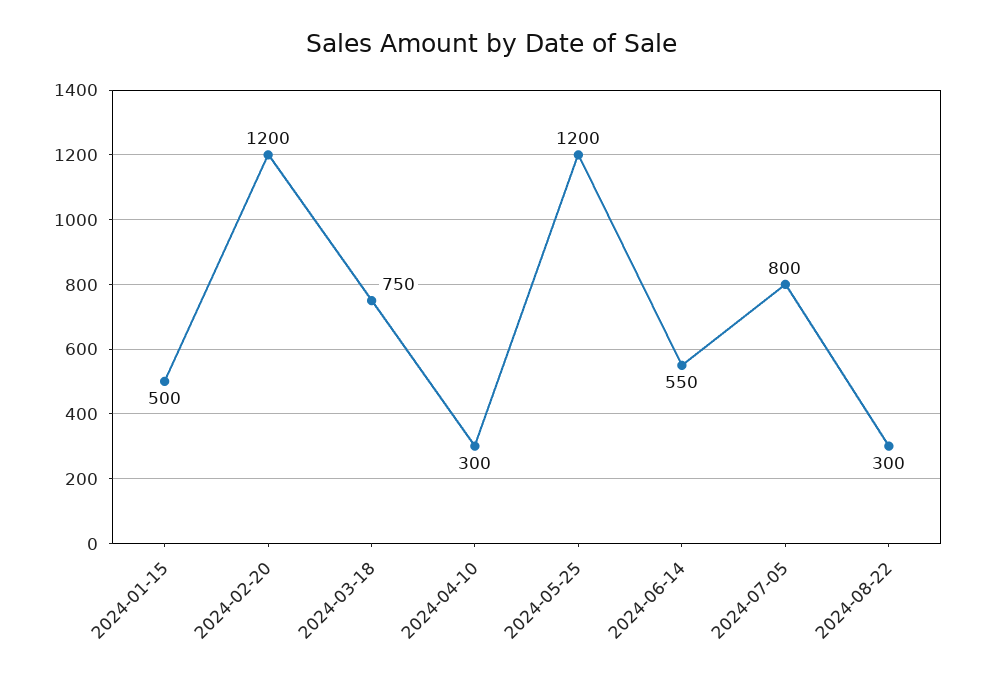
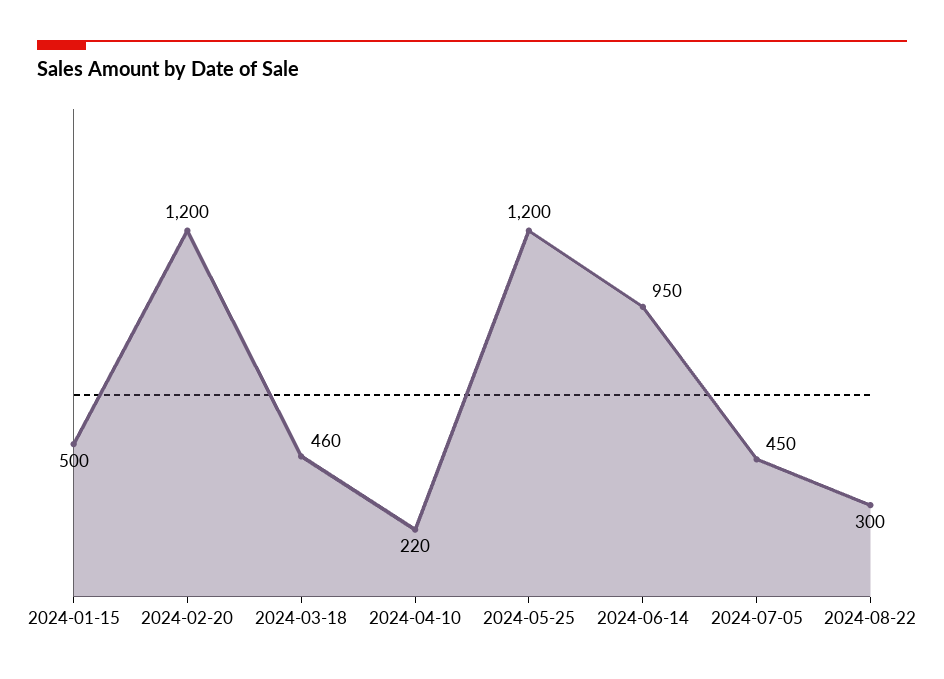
  {
    "2024-01-15": 500,
    "2024-02-20": 1200,
-   "2024-03-18": 750,
+   "2024-03-18": 460,
-   "2024-04-10": 300,
+   "2024-04-10": 220,
    "2024-05-25": 1200,
-   "2024-06-14": 550,
+   "2024-06-14": 950,
-   "2024-07-05": 800,
+   "2024-07-05": 450,
    "2024-08-22": 300
  }

